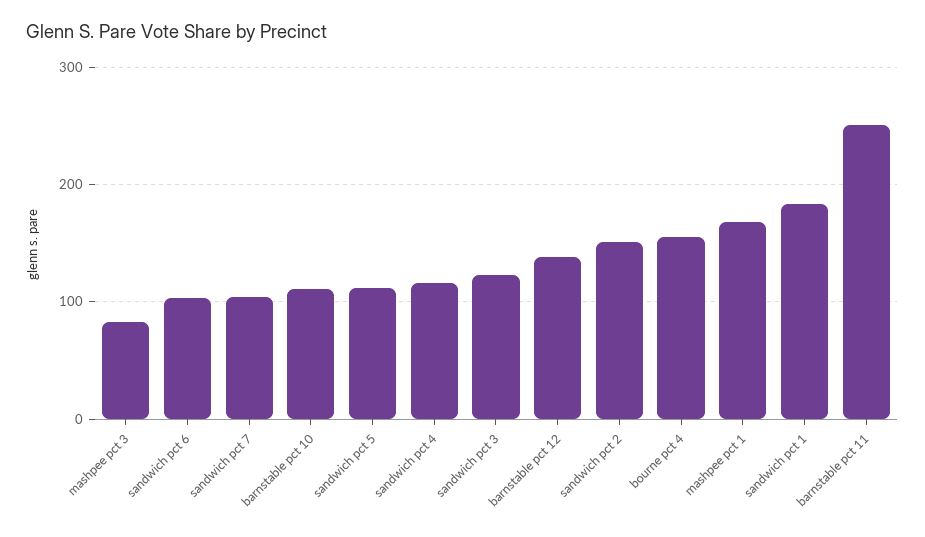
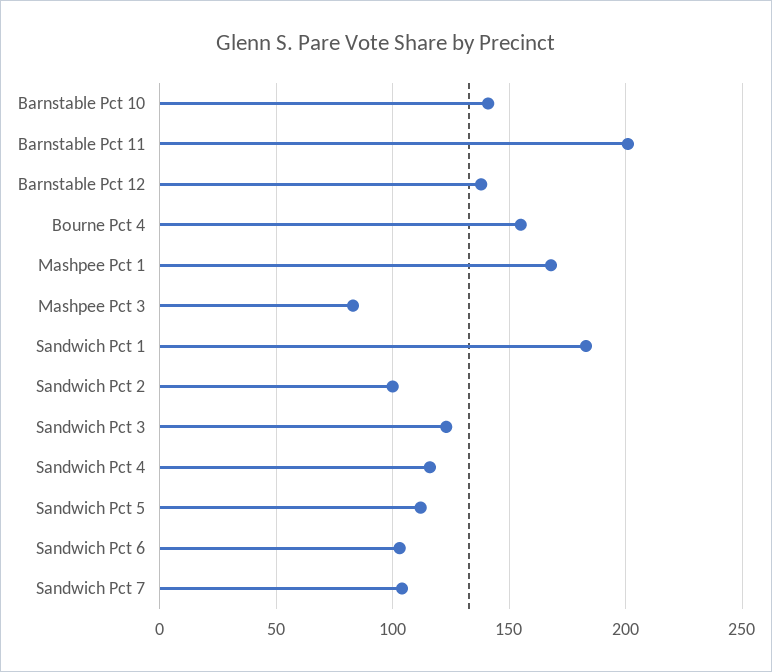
  {
    "mashpee pct 3": 85,
    "sandwich pct 6": 105,
    "sandwich pct 7": 105,
-   "barnstable pct 10": 110,
+   "barnstable pct 10": 140,
    "sandwich pct 5": 110,
    "sandwich pct 4": 115,
    "sandwich pct 3": 125,
    "barnstable pct 12": 140,
-   "sandwich pct 2": 150,
+   "sandwich pct 2": 100,
    "bourne pct 4": 155,
    "mashpee pct 1": 170,
    "sandwich pct 1": 185,
-   "barnstable pct 11": 250
+   "barnstable pct 11": 200
  }

